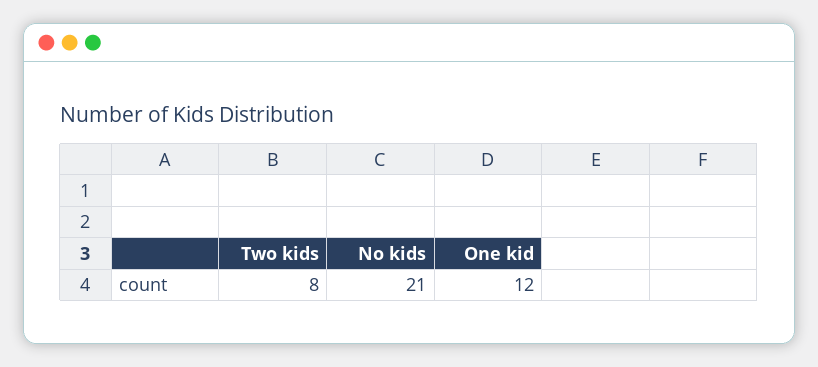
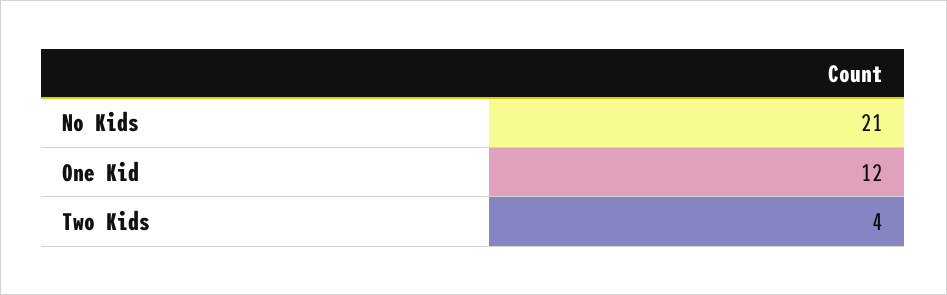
  {
-   "Two kids": 8,
+   "Two kids": 4,
    "No kids": 21,
    "One kid": 12
  }

